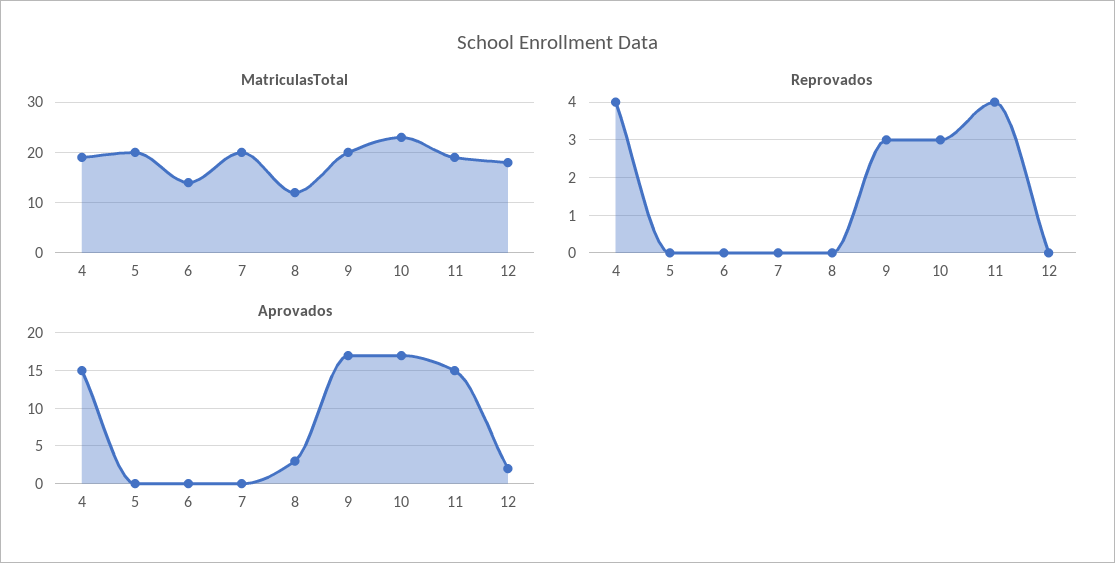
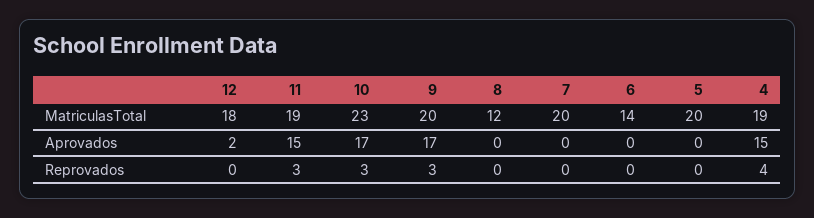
  {
    "MatriculasTotal": {
      "4": 19,
      "5": 20,
      "6": 14,
      "7": 20,
      "8": 12,
      "9": 20,
      "10": 23,
      "11": 19,
      "12": 18
    },
    "Reprovados": {
      "4": 4,
      "5": 0,
      "6": 0,
      "7": 0,
      "8": 0,
      "9": 3,
      "10": 3,
-     "11": 4,
+     "11": 3,
      "12": 0
    },
    "Aprovados": {
      "4": 15,
      "5": 0,
      "6": 0,
      "7": 0,
-     "8": 3,
+     "8": 0,
      "9": 17,
      "10": 17,
      "11": 15,
      "12": 2
    }
  }

